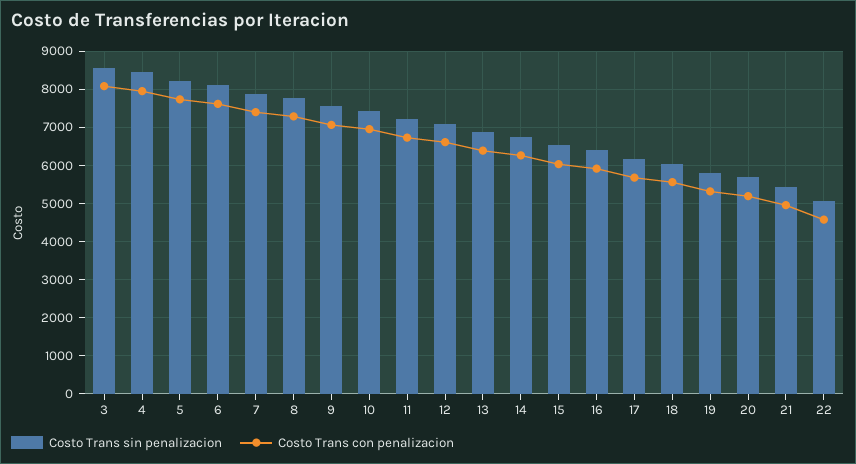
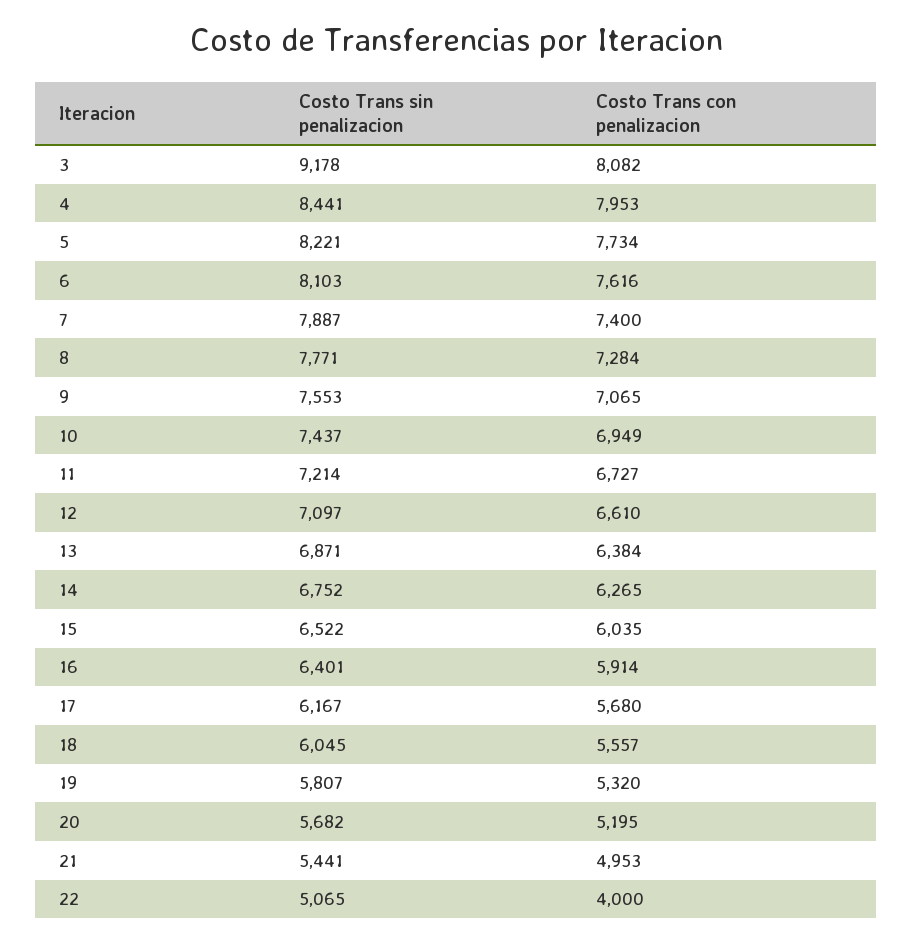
  {
    "Costo Trans sin penalizacion": {
-     "3": 8600,
+     "3": 9178,
      "4": 8441,
      "5": 8221,
      "6": 8103,
      "7": 7887,
      "8": 7771,
      "9": 7553,
      "10": 7437,
      "11": 7214,
      "12": 7097,
      "13": 6871,
      "14": 6752,
      "15": 6522,
      "16": 6401,
      "17": 6167,
      "18": 6045,
      "19": 5807,
      "20": 5682,
      "21": 5441,
      "22": 5065
    },
    "Costo Trans con penalizacion": {
      "3": 8082,
      "4": 7953,
      "5": 7734,
      "6": 7616,
      "7": 7400,
      "8": 7284,
      "9": 7065,
      "10": 6949,
      "11": 6727,
      "12": 6610,
      "13": 6384,
      "14": 6265,
      "15": 6035,
      "16": 5914,
      "17": 5680,
      "18": 5557,
      "19": 5320,
      "20": 5195,
      "21": 4953,
-     "22": 4600
+     "22": 4000
    }
  }

